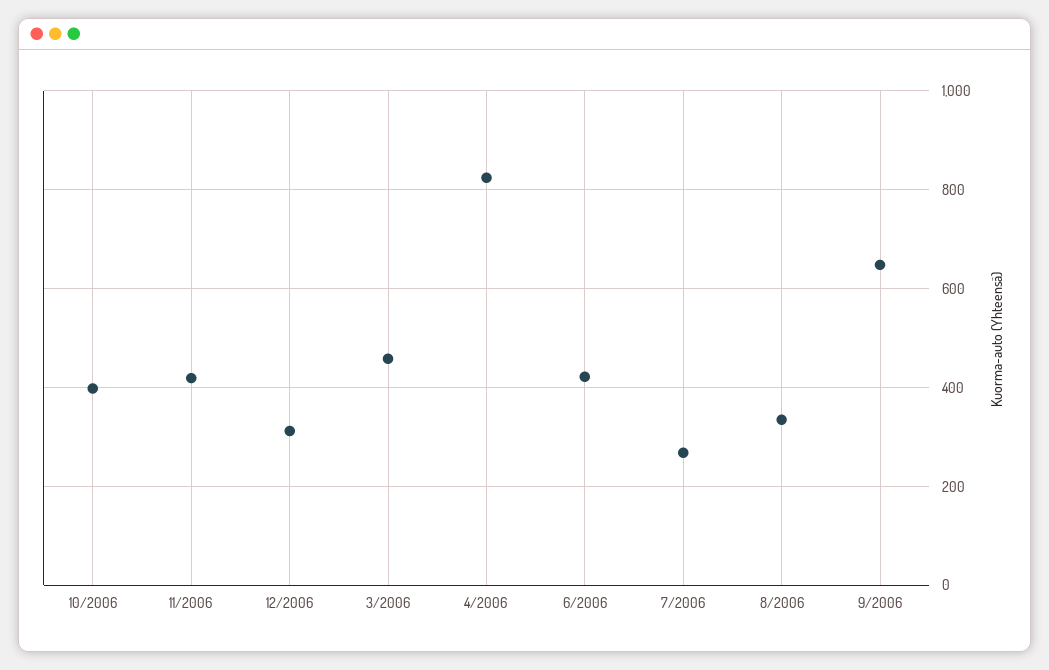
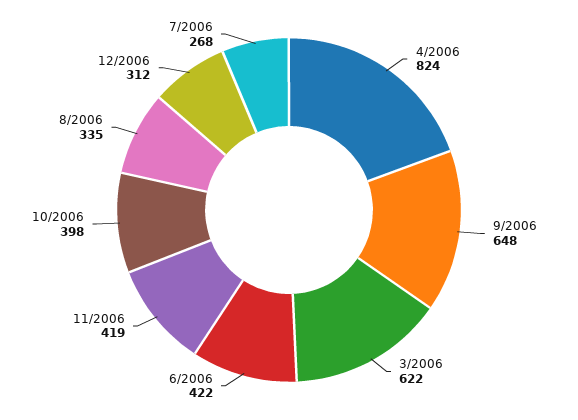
  {
    "10/2006": 398,
    "11/2006": 419,
    "12/2006": 312,
-   "3/2006": 460,
+   "3/2006": 622,
    "4/2006": 824,
    "6/2006": 422,
    "7/2006": 268,
    "8/2006": 335,
    "9/2006": 648
  }

